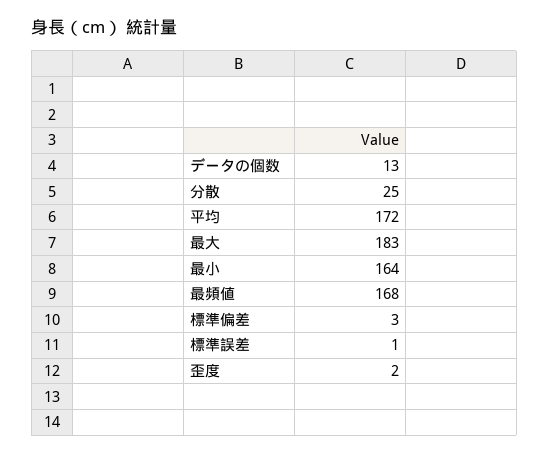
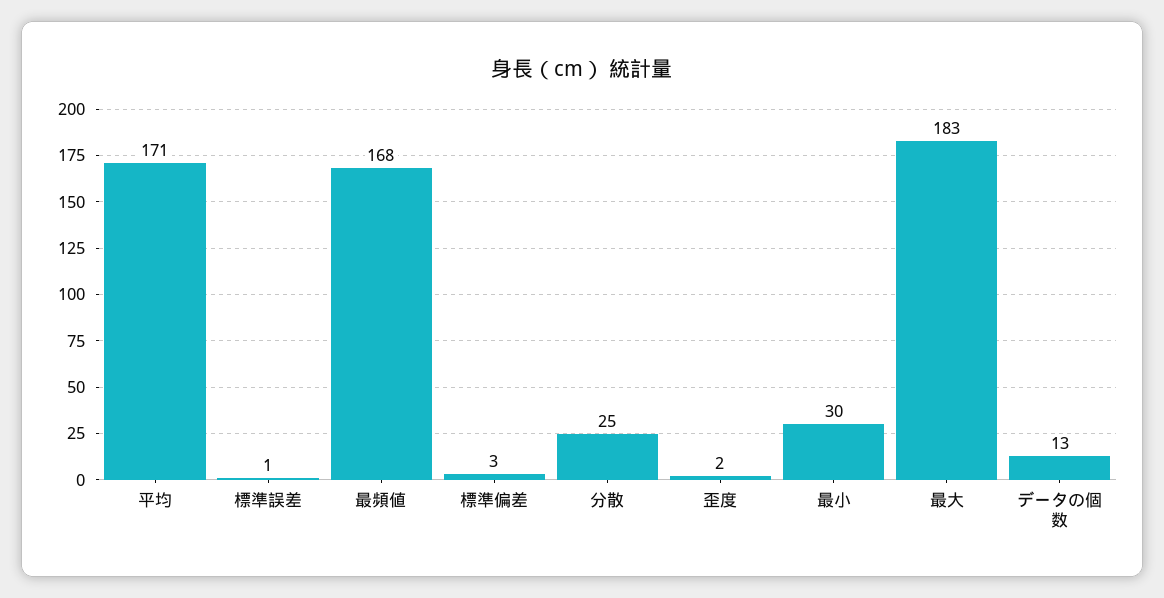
  {
    "データの個数": 13,
    "分散": 25,
-   "平均": 172,
+   "平均": 171,
    "最大": 183,
-   "最小": 164,
+   "最小": 30,
    "最頻値": 168,
    "標準偏差": 3,
    "標準誤差": 1,
    "歪度": 2
  }

